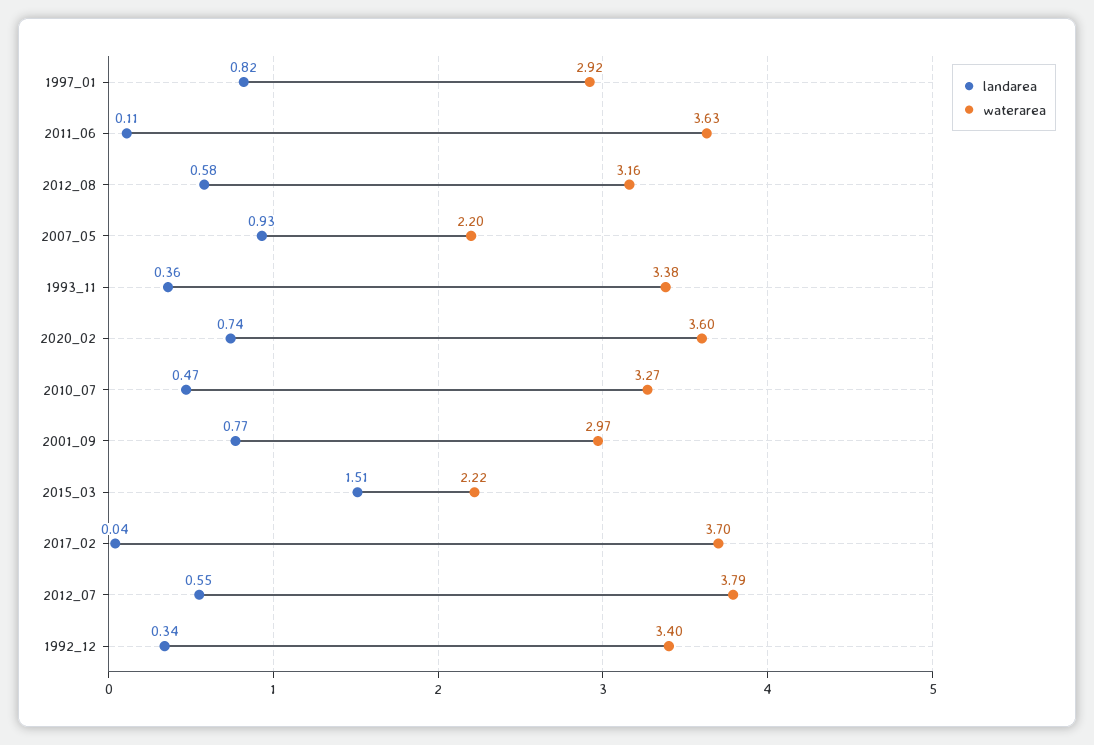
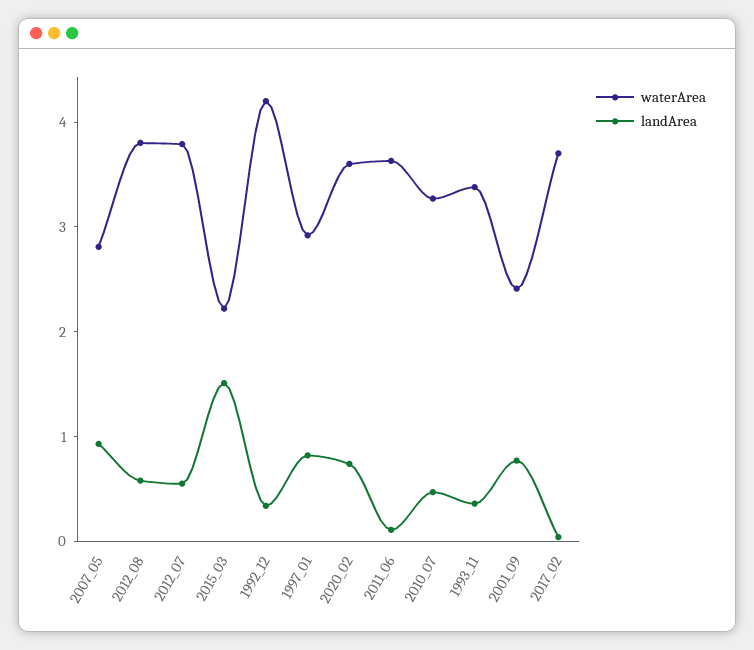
  {
    "landarea": {
      "1997_01": 0.82,
      "2011_06": 0.11,
      "2012_08": 0.58,
      "2007_05": 0.93,
      "1993_11": 0.36,
      "2020_02": 0.74,
      "2010_07": 0.47,
      "2001_09": 0.77,
      "2015_03": 1.51,
      "2017_02": 0.04,
      "2012_07": 0.55,
      "1992_12": 0.34
    },
    "waterarea": {
      "1997_01": 2.92,
      "2011_06": 3.63,
-     "2012_08": 3.16,
+     "2012_08": 3.8,
-     "2007_05": 2.2,
+     "2007_05": 2.8,
      "1993_11": 3.38,
      "2020_02": 3.6,
      "2010_07": 3.27,
-     "2001_09": 2.97,
+     "2001_09": 2.4,
      "2015_03": 2.22,
      "2017_02": 3.7,
      "2012_07": 3.79,
-     "1992_12": 3.4
+     "1992_12": 4.2
    }
  }

